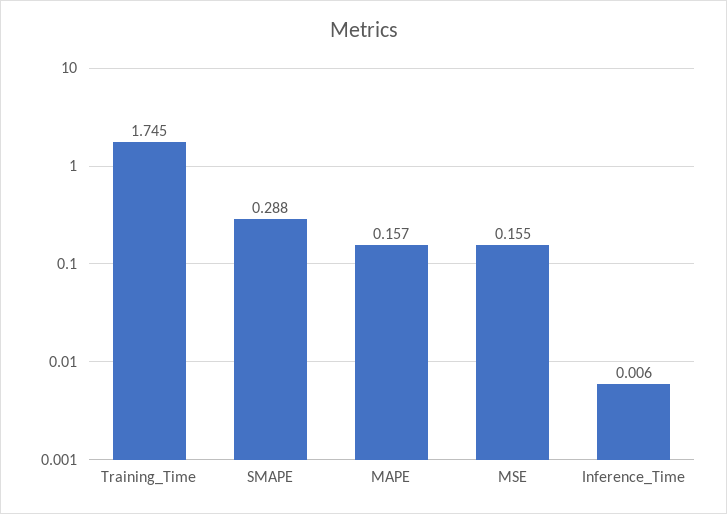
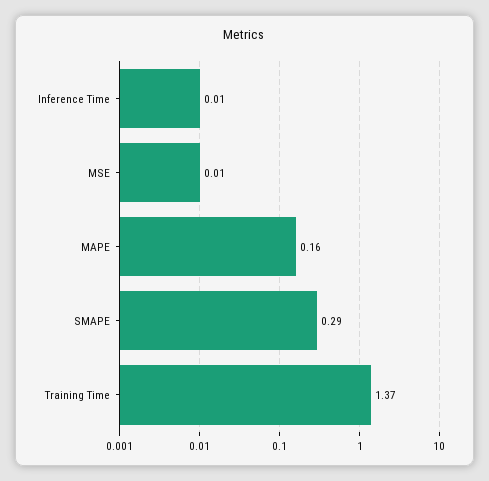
  {
-   "Training_Time": 1.745,
+   "Training_Time": 1.37,
    "SMAPE": 0.288,
    "MAPE": 0.157,
-   "MSE": 0.155,
+   "MSE": 0.01,
    "Inference_Time": 0.006
  }

